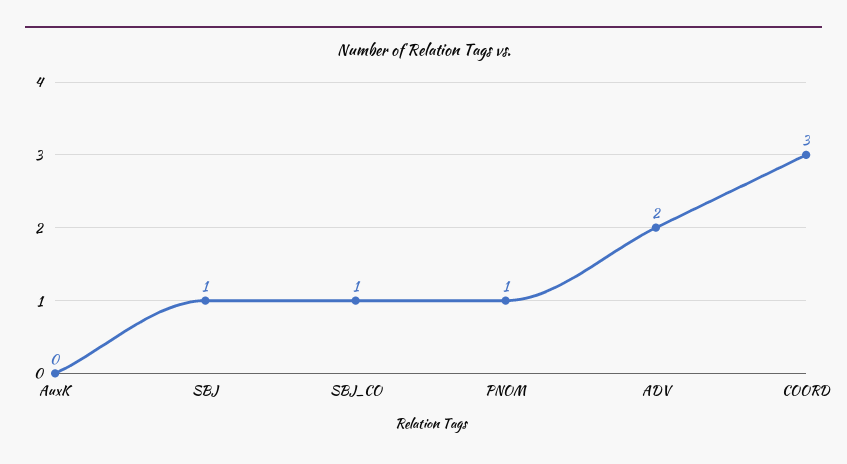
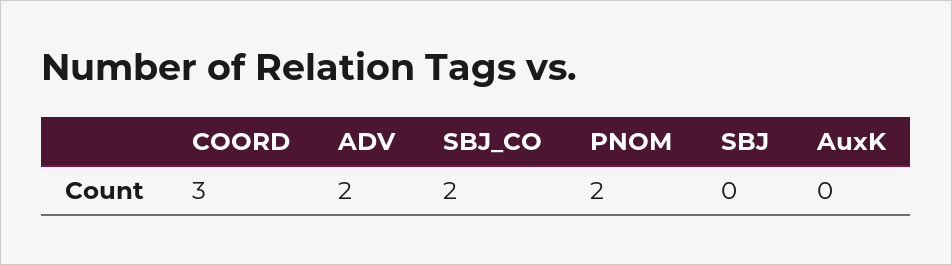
  {
    "AuxK": 0,
-   "SBJ": 1,
+   "SBJ": 0,
-   "SBJ_CO": 1,
+   "SBJ_CO": 2,
-   "PNOM": 1,
+   "PNOM": 2,
    "ADV": 2,
    "COORD": 3
  }

